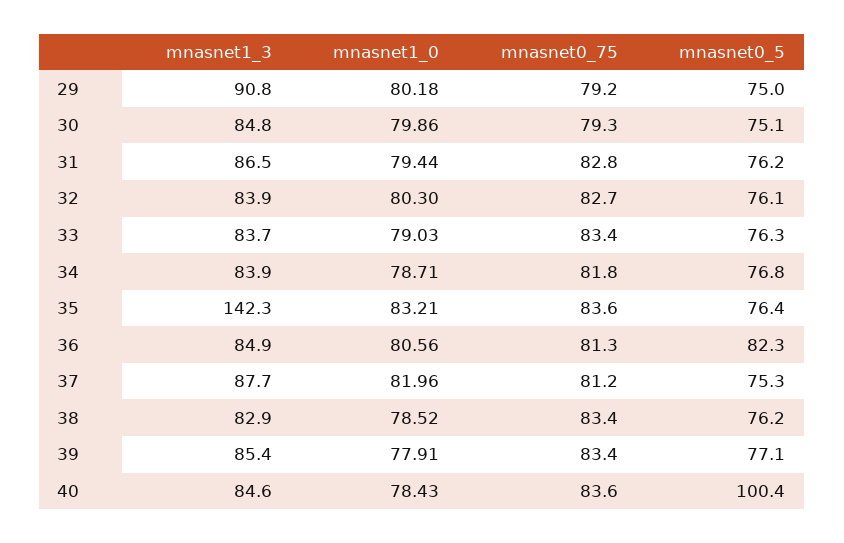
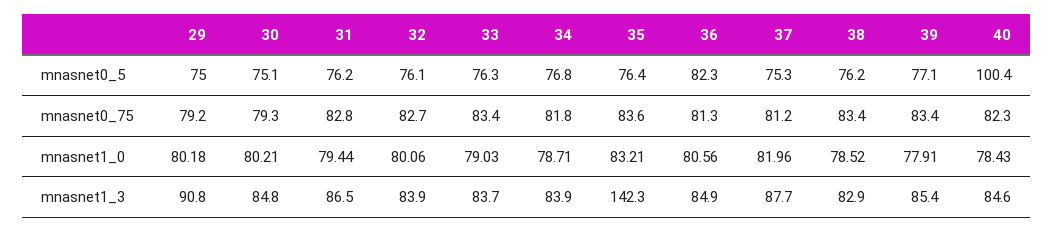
  {
    "mnasnet1_3": {
      "29": 90.8,
      "30": 84.8,
      "31": 86.5,
      "32": 83.9,
      "33": 83.7,
      "34": 83.9,
      "35": 142.3,
      "36": 84.9,
      "37": 87.7,
      "38": 82.9,
      "39": 85.4,
      "40": 84.6
    },
    "mnasnet1_0": {
      "29": 80.18,
-     "30": 79.86,
+     "30": 80.21,
      "31": 79.44,
-     "32": 80.3,
+     "32": 80.06,
      "33": 79.03,
      "34": 78.71,
      "35": 83.21,
      "36": 80.56,
      "37": 81.96,
      "38": 78.52,
      "39": 77.91,
      "40": 78.43
    },
    "mnasnet0_75": {
      "29": 79.2,
      "30": 79.3,
      "31": 82.8,
      "32": 82.7,
      "33": 83.4,
      "34": 81.8,
      "35": 83.6,
      "36": 81.3,
      "37": 81.2,
      "38": 83.4,
      "39": 83.4,
-     "40": 83.6
+     "40": 82.3
    },
    "mnasnet0_5": {
      "29": 75,
      "30": 75.1,
      "31": 76.2,
      "32": 76.1,
      "33": 76.3,
      "34": 76.8,
      "35": 76.4,
      "36": 82.3,
      "37": 75.3,
      "38": 76.2,
      "39": 77.1,
      "40": 100.4
    }
  }

